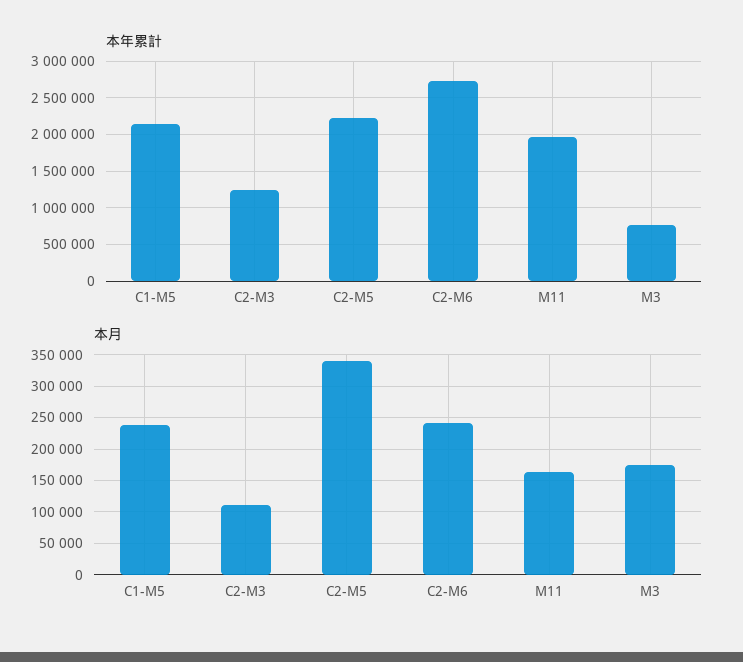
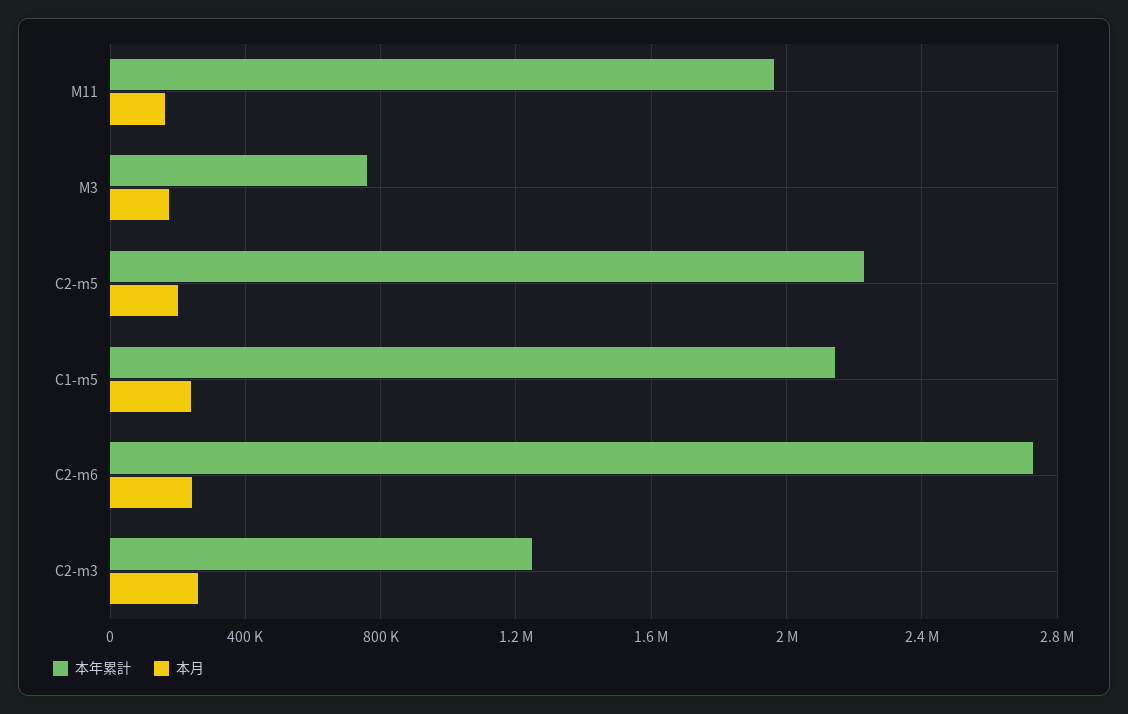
  {
    "本年累計": {
      "C1-M5": 2150000,
      "C2-M3": 1250000,
      "C2-M5": 2250000,
      "C2-M6": 2750000,
      "M11": 1950000,
      "M3": 750000
    },
    "本月": {
      "C1-M5": 240000,
-     "C2-M3": 110000,
+     "C2-M3": 250000,
-     "C2-M5": 340000,
+     "C2-M5": 200000,
      "C2-M6": 240000,
      "M11": 160000,
      "M3": 170000
    }
  }

